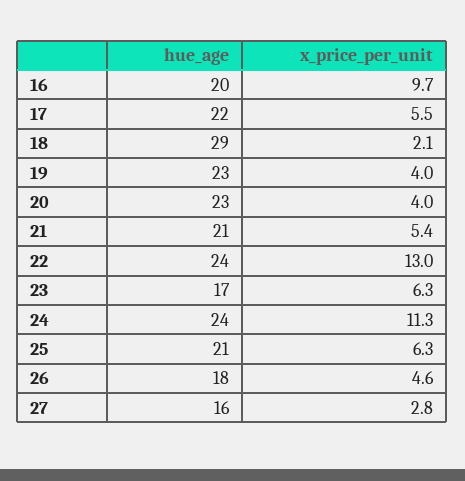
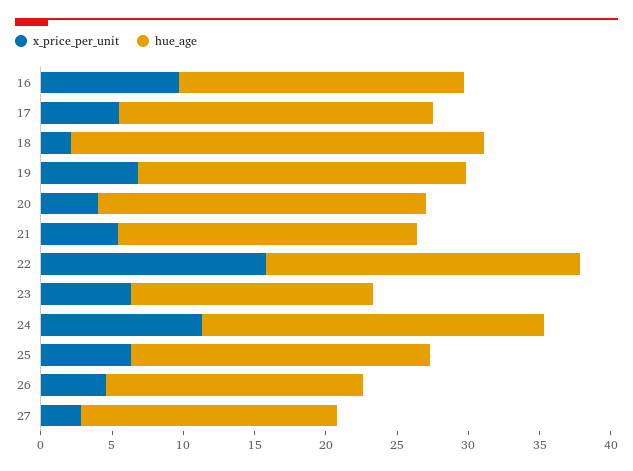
  {
    "hue_age": {
      "16": 20,
      "17": 22,
      "18": 29,
      "19": 23,
      "20": 23,
      "21": 21,
-     "22": 24,
+     "22": 22,
      "23": 17,
      "24": 24,
      "25": 21,
      "26": 18,
-     "27": 16
+     "27": 18
    },
    "x_price_per_unit": {
      "16": 9.7,
      "17": 5.5,
      "18": 2.1,
-     "19": 4,
+     "19": 7,
      "20": 4,
      "21": 5.4,
-     "22": 13,
+     "22": 16,
      "23": 6.3,
      "24": 11.3,
      "25": 6.3,
      "26": 4.6,
      "27": 2.8
    }
  }

